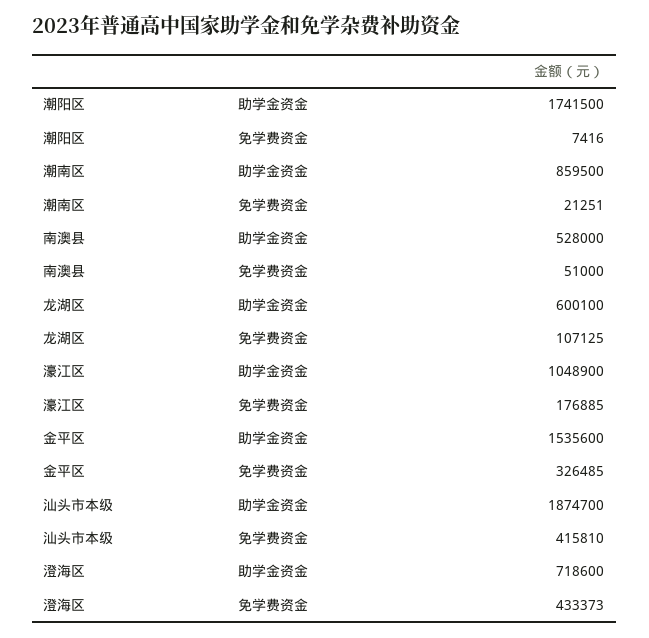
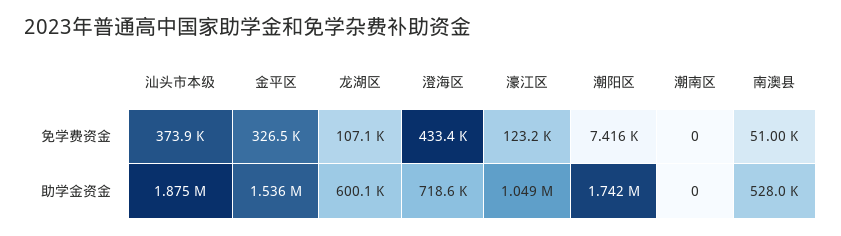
  {
    "潮阳区": {
      "助学金资金": 1741500,
      "免学费资金": 7416
    },
    "潮南区": {
-     "助学金资金": 859500,
+     "助学金资金": 0,
-     "免学费资金": 21251
+     "免学费资金": 0
    },
    "南澳县": {
      "助学金资金": 528000,
      "免学费资金": 51000
    },
    "龙湖区": {
      "助学金资金": 600100,
      "免学费资金": 107125
    },
    "濠江区": {
      "助学金资金": 1048900,
-     "免学费资金": 176885
+     "免学费资金": 123200
    },
    "金平区": {
      "助学金资金": 1535600,
      "免学费资金": 326485
    },
    "汕头市本级": {
      "助学金资金": 1874700,
-     "免学费资金": 415810
+     "免学费资金": 373900
    },
    "澄海区": {
      "助学金资金": 718600,
      "免学费资金": 433373
    }
  }

